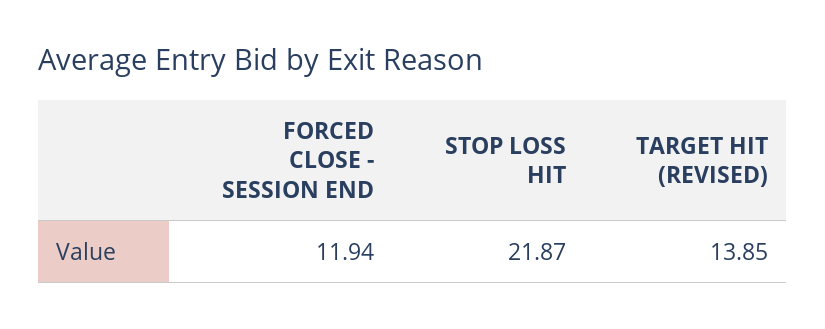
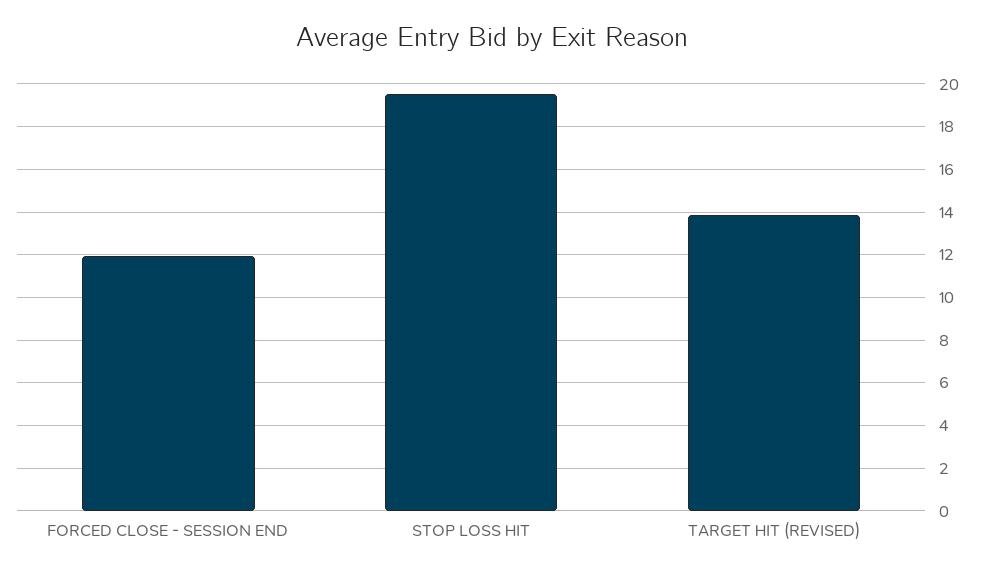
  {
    "FORCED CLOSE - SESSION END": 11.94,
-   "STOP LOSS HIT": 21.87,
+   "STOP LOSS HIT": 19.5,
    "TARGET HIT (REVISED)": 13.85
  }

